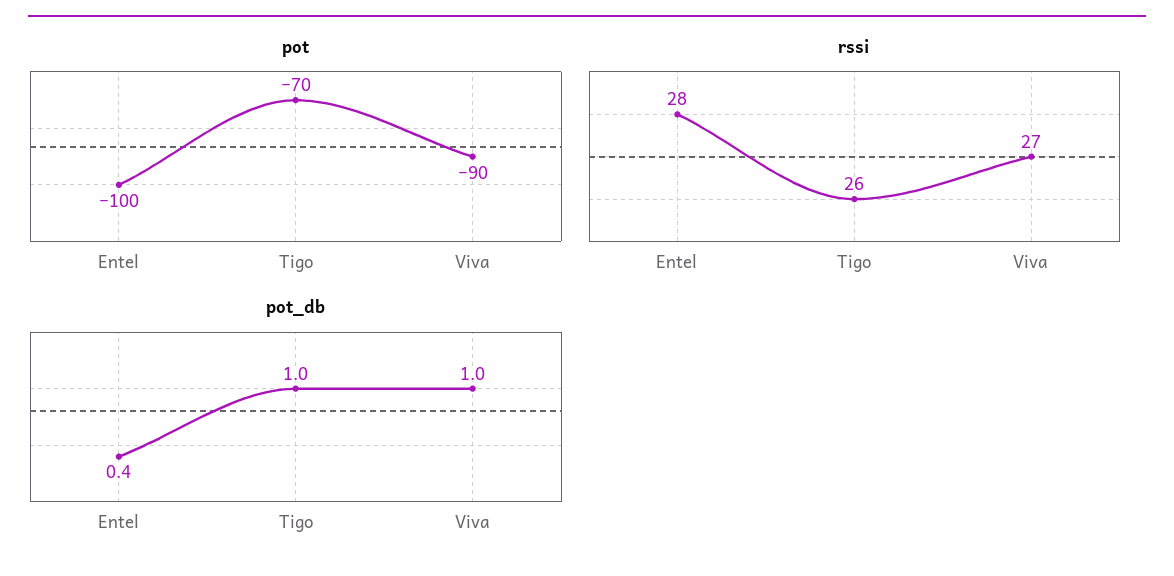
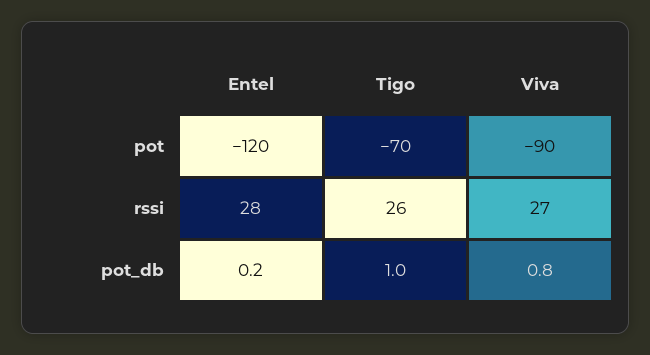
  {
    "pot": {
-     "Entel": -100,
+     "Entel": -120,
      "Tigo": -70,
      "Viva": -90
    },
    "rssi": {
      "Entel": 28,
      "Tigo": 26,
      "Viva": 27
    },
    "pot_db": {
-     "Entel": 0.4,
+     "Entel": 0.2,
      "Tigo": 1,
-     "Viva": 1
+     "Viva": 0.8
    }
  }

